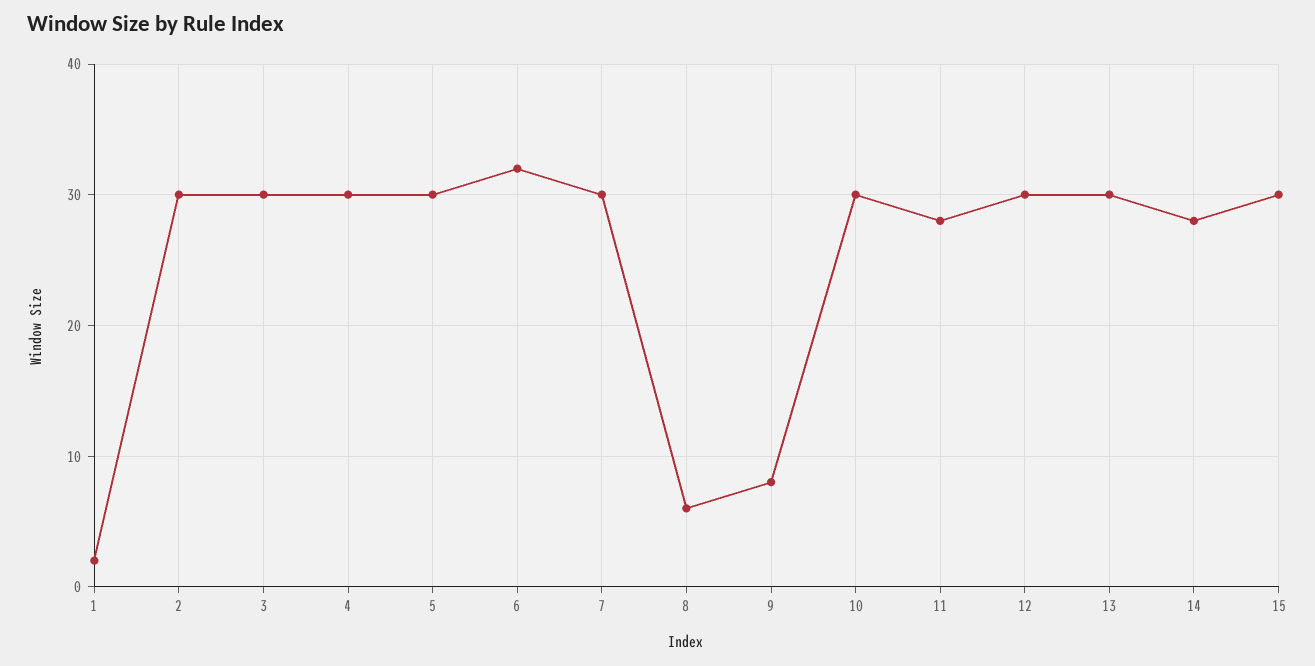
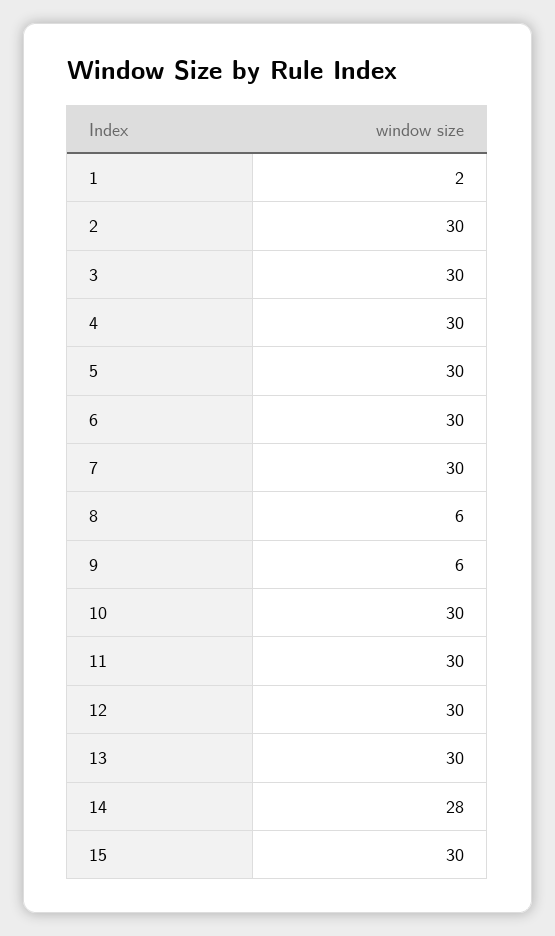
  {
    "1": 2,
    "2": 30,
    "3": 30,
    "4": 30,
    "5": 30,
-   "6": 32,
+   "6": 30,
    "7": 30,
    "8": 6,
-   "9": 8,
+   "9": 6,
    "10": 30,
-   "11": 28,
+   "11": 30,
    "12": 30,
    "13": 30,
    "14": 28,
    "15": 30
  }

